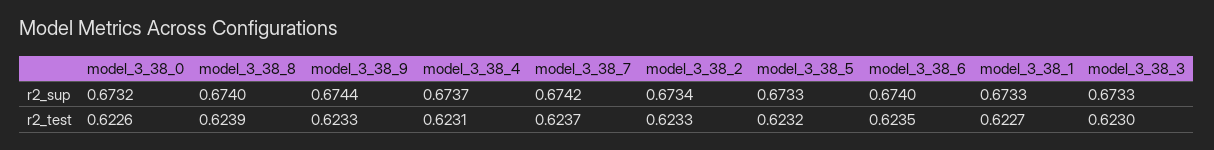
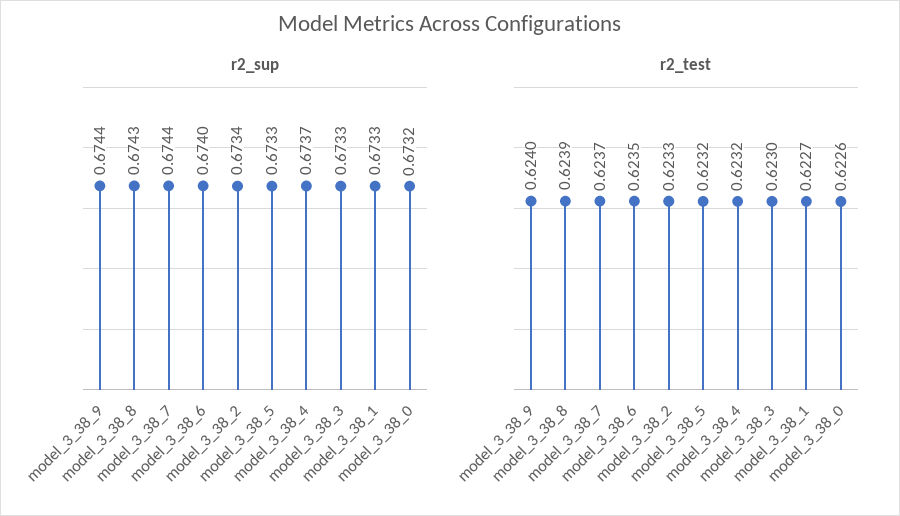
  {
    "r2_sup": {
      "model_3_38_0": 0.6732,
-     "model_3_38_8": 0.674,
+     "model_3_38_8": 0.6743,
      "model_3_38_9": 0.6744,
      "model_3_38_4": 0.6737,
-     "model_3_38_7": 0.6742,
+     "model_3_38_7": 0.6744,
      "model_3_38_2": 0.6734,
      "model_3_38_5": 0.6733,
      "model_3_38_6": 0.674,
      "model_3_38_1": 0.6733,
      "model_3_38_3": 0.6733
    },
    "r2_test": {
      "model_3_38_0": 0.6226,
      "model_3_38_8": 0.6239,
-     "model_3_38_9": 0.6233,
+     "model_3_38_9": 0.624,
-     "model_3_38_4": 0.6231,
+     "model_3_38_4": 0.6232,
      "model_3_38_7": 0.6237,
      "model_3_38_2": 0.6233,
      "model_3_38_5": 0.6232,
      "model_3_38_6": 0.6235,
      "model_3_38_1": 0.6227,
      "model_3_38_3": 0.623
    }
  }

